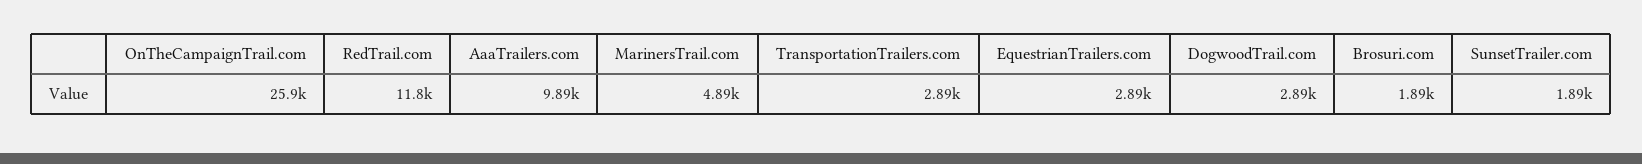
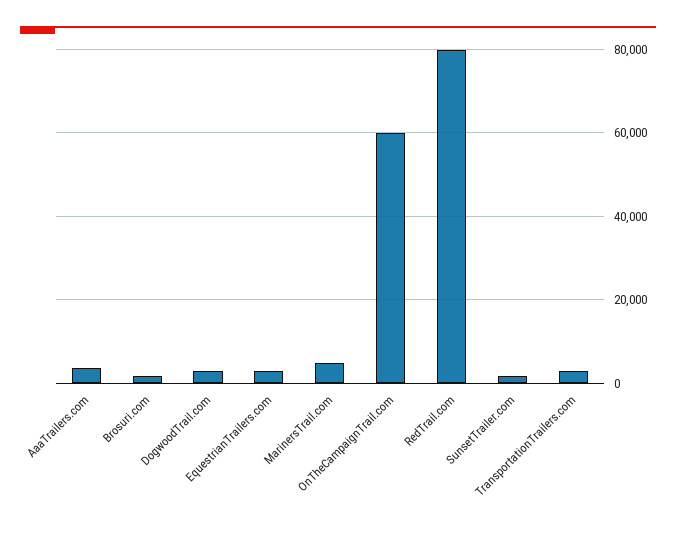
  {
-   "OnTheCampaignTrail.com": 25900,
+   "OnTheCampaignTrail.com": 60000,
-   "RedTrail.com": 11800,
+   "RedTrail.com": 80000,
-   "AaaTrailers.com": 9890,
+   "AaaTrailers.com": 4000,
    "MarinersTrail.com": 4890,
    "TransportationTrailers.com": 2890,
    "EquestrianTrailers.com": 2890,
    "DogwoodTrail.com": 2890,
    "Brosuri.com": 1890,
    "SunsetTrailer.com": 1890
  }

